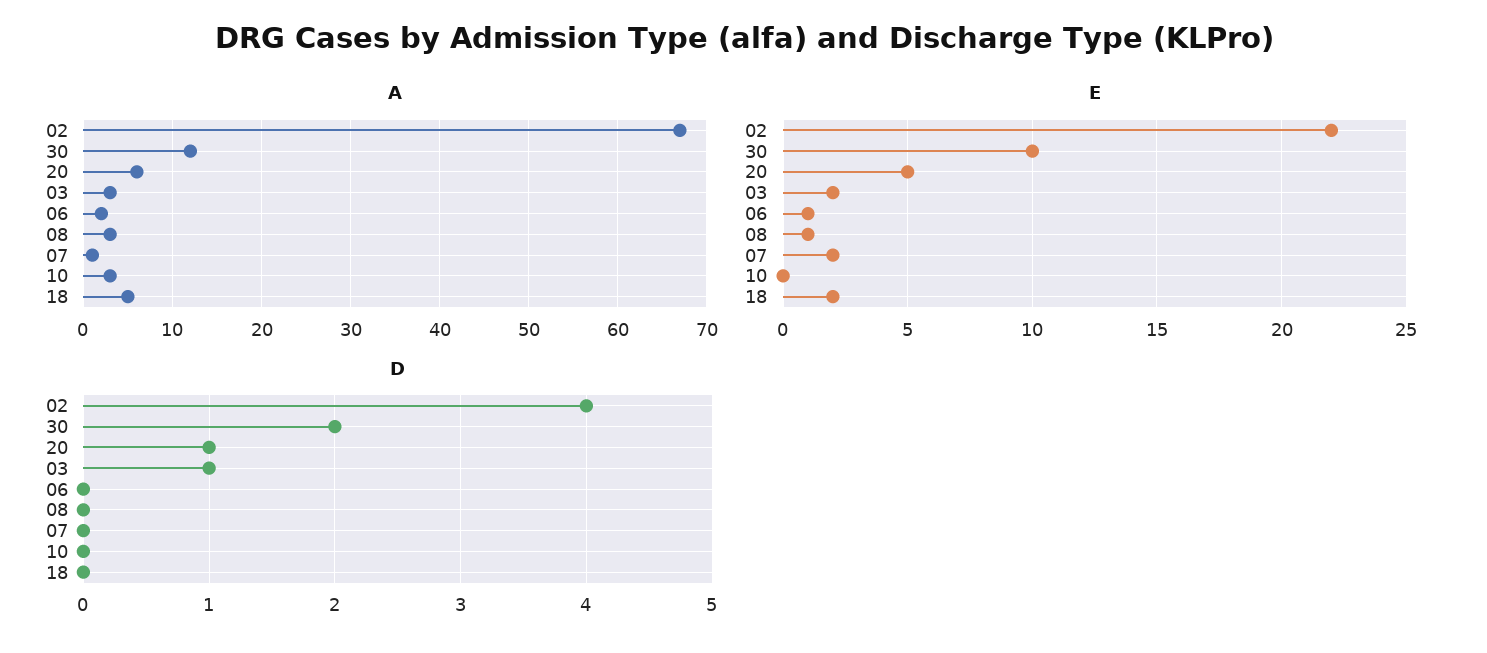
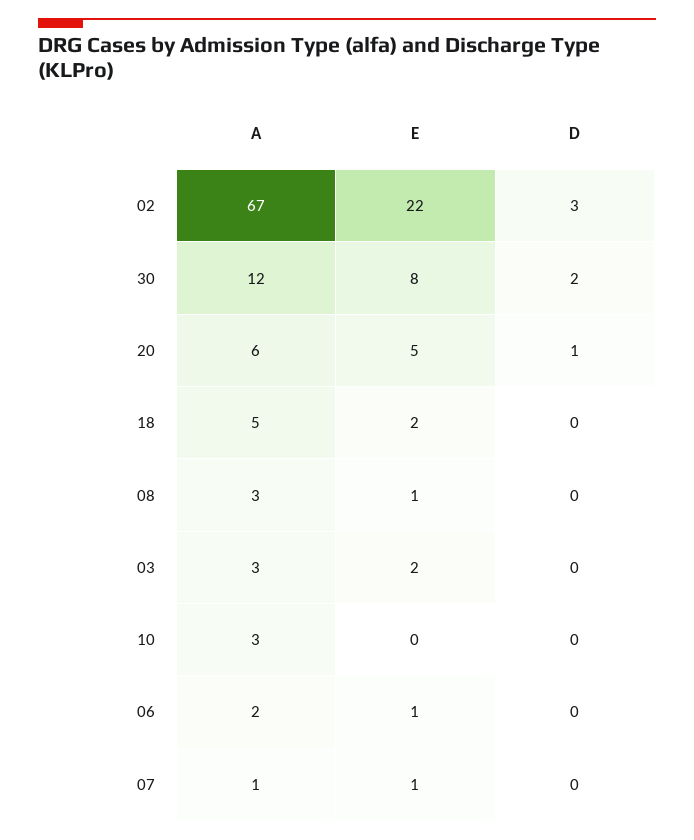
  {
    "A": {
      "02": 67,
      "30": 12,
      "20": 6,
      "03": 3,
      "06": 2,
      "08": 3,
      "07": 1,
      "10": 3,
      "18": 5
    },
    "E": {
      "02": 22,
-     "30": 10,
+     "30": 8,
      "20": 5,
      "03": 2,
      "06": 1,
      "08": 1,
-     "07": 2,
+     "07": 1,
      "10": 0,
      "18": 2
    },
    "D": {
-     "02": 4,
+     "02": 3,
      "30": 2,
      "20": 1,
-     "03": 1,
+     "03": 0,
      "06": 0,
      "08": 0,
      "07": 0,
      "10": 0,
      "18": 0
    }
  }

